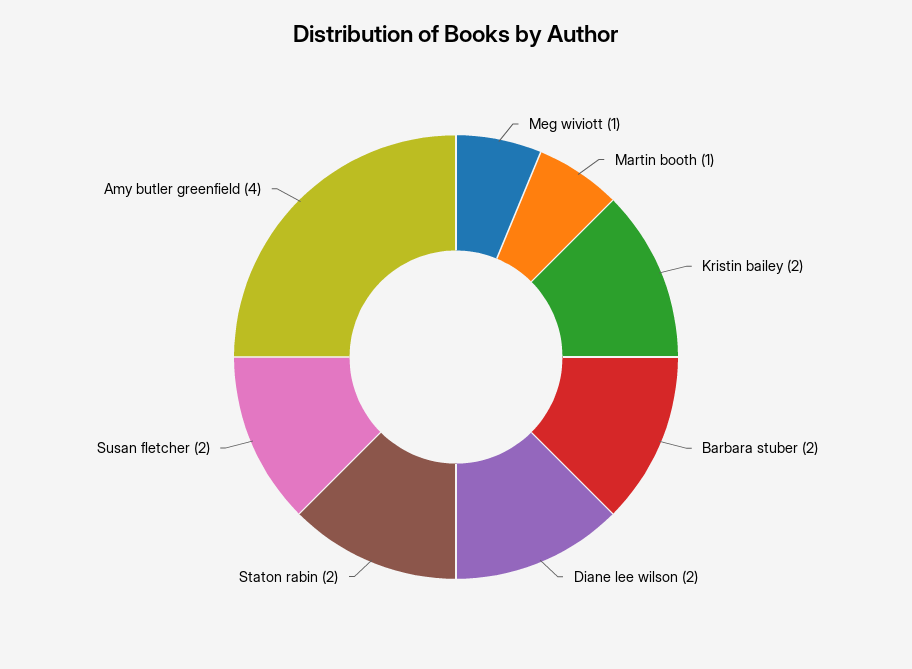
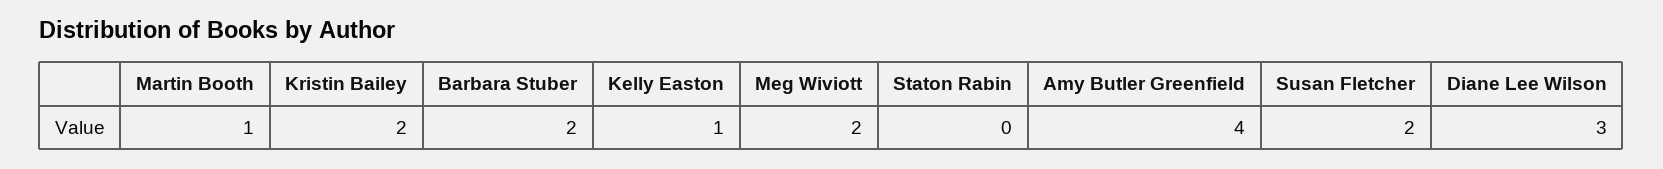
  {
-   "Meg wiviott": 1,
+   "Meg wiviott": 2,
    "Martin booth": 1,
    "Kristin bailey": 2,
    "Barbara stuber": 2,
-   "Diane lee wilson": 2,
+   "Diane lee wilson": 3,
-   "Staton rabin": 2,
+   "Staton rabin": 0,
    "Susan fletcher": 2,
-   "Amy butler greenfield": 4
+   "Amy butler greenfield": 4,
+   "Kelly Easton": 1
  }

